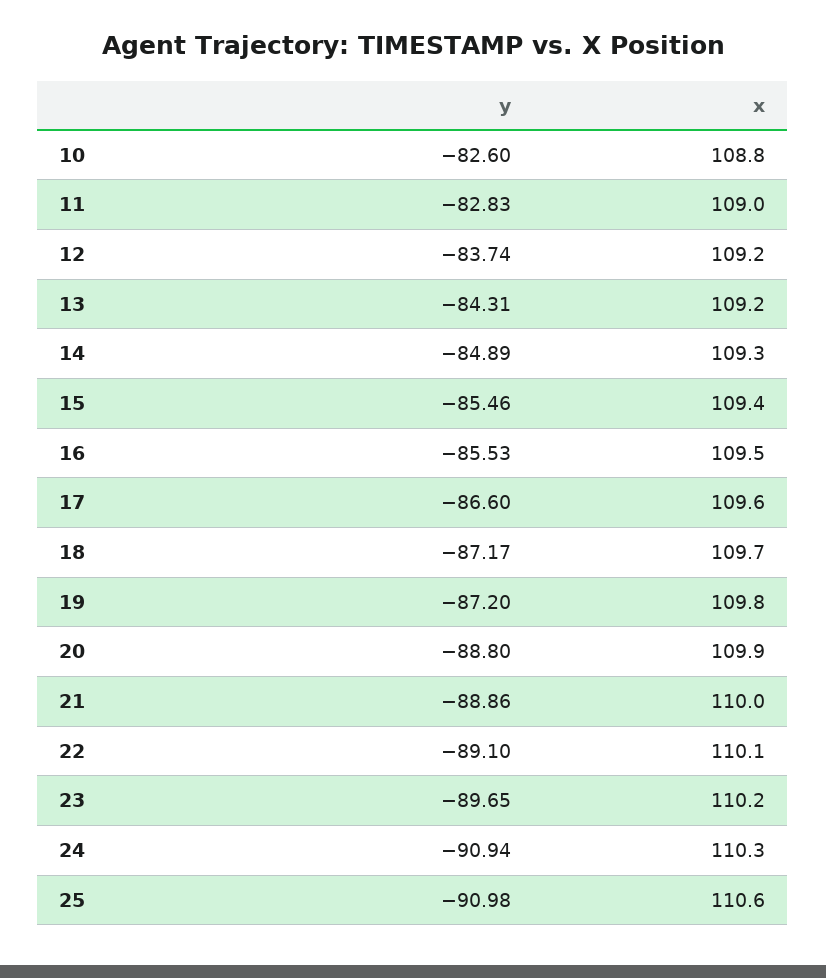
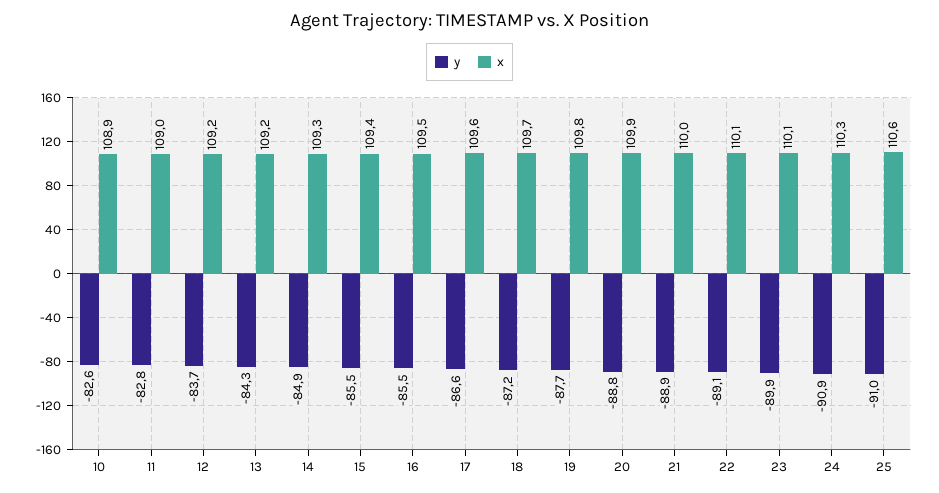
  {
    "y": {
      "10": -82.6,
      "11": -82.83,
      "12": -83.74,
      "13": -84.31,
      "14": -84.89,
      "15": -85.46,
      "16": -85.53,
      "17": -86.6,
      "18": -87.17,
-     "19": -87.2,
+     "19": -87.7,
      "20": -88.8,
      "21": -88.86,
      "22": -89.1,
-     "23": -89.65,
+     "23": -89.9,
      "24": -90.94,
      "25": -90.98
    },
    "x": {
-     "10": 108.8,
+     "10": 108.9,
      "11": 109,
      "12": 109.2,
      "13": 109.2,
      "14": 109.3,
      "15": 109.4,
      "16": 109.5,
      "17": 109.6,
      "18": 109.7,
      "19": 109.8,
      "20": 109.9,
      "21": 110,
      "22": 110.1,
-     "23": 110.2,
+     "23": 110.1,
      "24": 110.3,
      "25": 110.6
    }
  }

